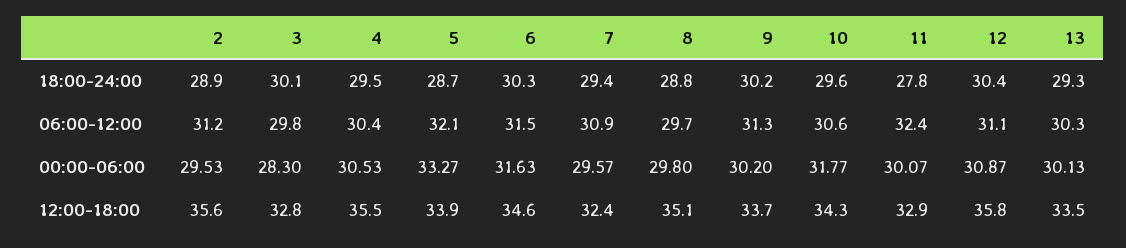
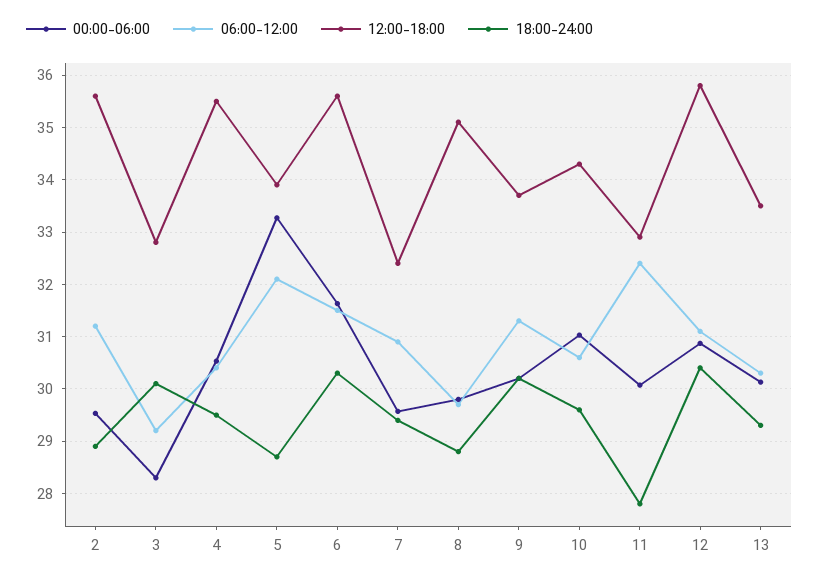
  {
    "18:00-24:00": {
      "2": 28.9,
      "3": 30.1,
      "4": 29.5,
      "5": 28.7,
      "6": 30.3,
      "7": 29.4,
      "8": 28.8,
      "9": 30.2,
      "10": 29.6,
      "11": 27.8,
      "12": 30.4,
      "13": 29.3
    },
    "06:00-12:00": {
      "2": 31.2,
-     "3": 29.8,
+     "3": 29.2,
      "4": 30.4,
      "5": 32.1,
      "6": 31.5,
      "7": 30.9,
      "8": 29.7,
      "9": 31.3,
      "10": 30.6,
      "11": 32.4,
      "12": 31.1,
      "13": 30.3
    },
    "00:00-06:00": {
      "2": 29.53,
      "3": 28.3,
      "4": 30.53,
      "5": 33.27,
      "6": 31.63,
      "7": 29.57,
      "8": 29.8,
      "9": 30.2,
-     "10": 31.77,
+     "10": 31,
      "11": 30.07,
      "12": 30.87,
      "13": 30.13
    },
    "12:00-18:00": {
      "2": 35.6,
      "3": 32.8,
      "4": 35.5,
      "5": 33.9,
-     "6": 34.6,
+     "6": 35.6,
      "7": 32.4,
      "8": 35.1,
      "9": 33.7,
      "10": 34.3,
      "11": 32.9,
      "12": 35.8,
      "13": 33.5
    }
  }

